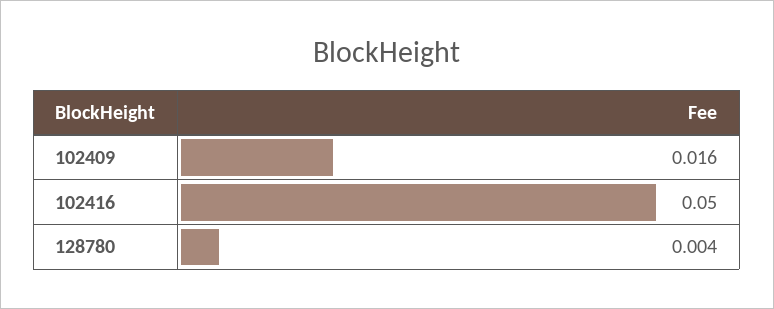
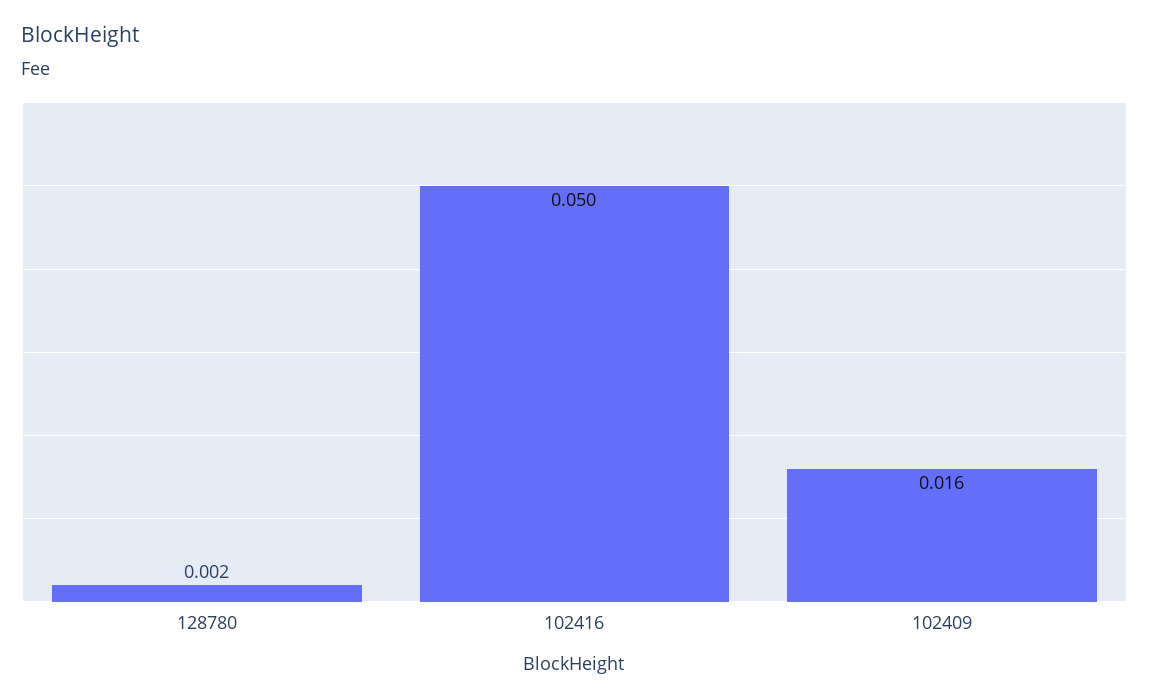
  {
    "102409": 0.016,
    "102416": 0.05,
-   "128780": 0.004
+   "128780": 0.002
  }

